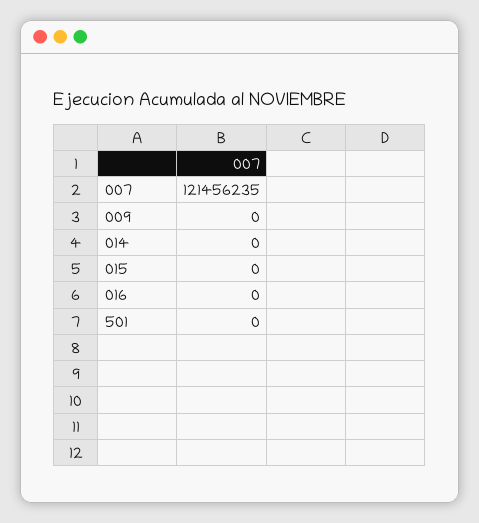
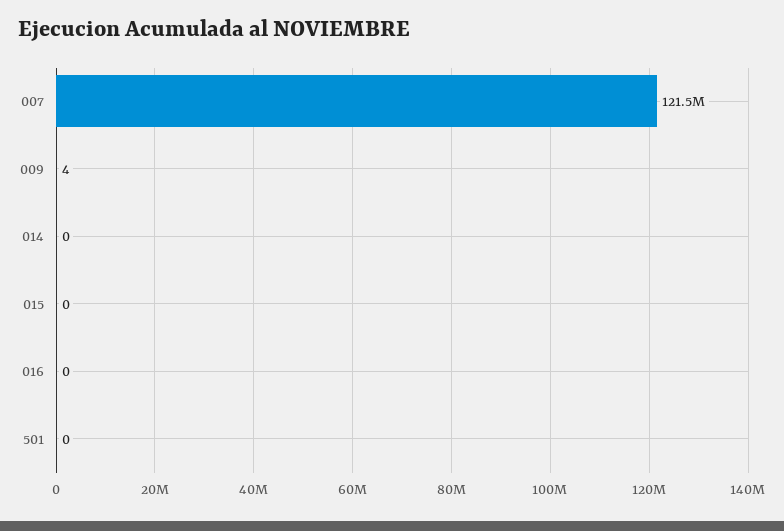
  {
    "007": 121456235,
-   "009": 0,
+   "009": 4,
    "014": 0,
    "015": 0,
    "016": 0,
    "501": 0
  }

